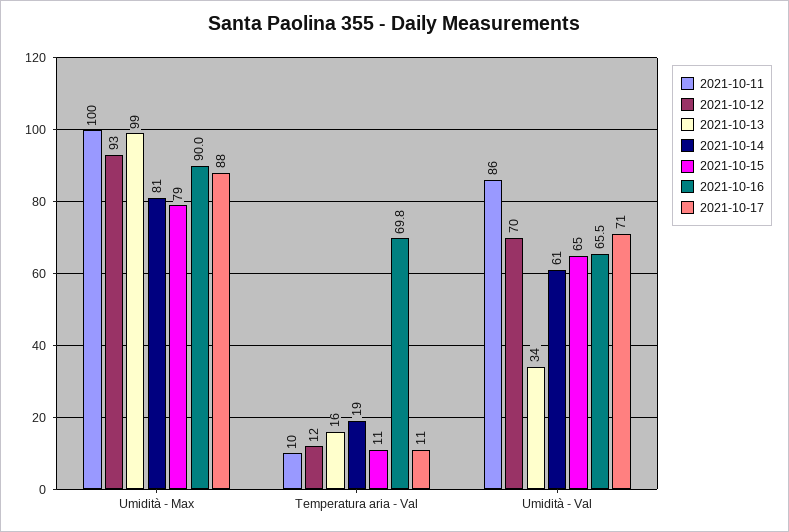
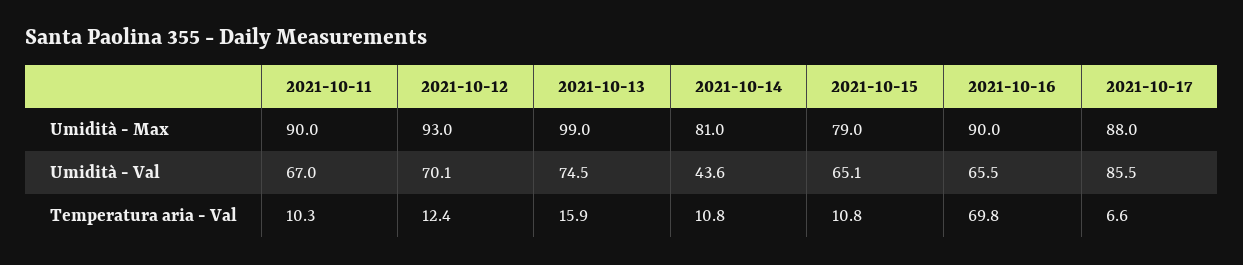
  {
    "2021-10-11": {
-     "Umidità - Max": 100,
+     "Umidità - Max": 90,
      "Temperatura aria - Val": 10.3,
-     "Umidità - Val": 86
+     "Umidità - Val": 67
    },
    "2021-10-12": {
      "Umidità - Max": 93,
      "Temperatura aria - Val": 12.4,
      "Umidità - Val": 70.1
    },
    "2021-10-13": {
      "Umidità - Max": 99,
      "Temperatura aria - Val": 15.9,
-     "Umidità - Val": 34
+     "Umidità - Val": 74.5
    },
    "2021-10-14": {
      "Umidità - Max": 81,
-     "Temperatura aria - Val": 19,
+     "Temperatura aria - Val": 10.8,
-     "Umidità - Val": 61
+     "Umidità - Val": 43.6
    },
    "2021-10-15": {
      "Umidità - Max": 79,
      "Temperatura aria - Val": 10.8,
      "Umidità - Val": 65.1
    },
    "2021-10-16": {
      "Umidità - Max": 90,
      "Temperatura aria - Val": 69.8,
      "Umidità - Val": 65.5
    },
    "2021-10-17": {
      "Umidità - Max": 88,
-     "Temperatura aria - Val": 11,
+     "Temperatura aria - Val": 6.6,
-     "Umidità - Val": 71
+     "Umidità - Val": 85.5
    }
  }

